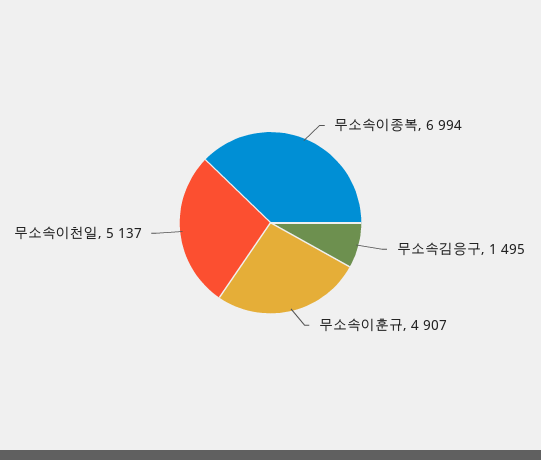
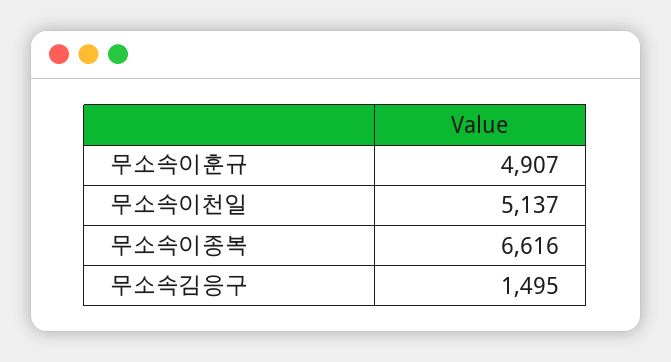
  {
-   "무소속이종복": 6994,
+   "무소속이종복": 6616,
    "무소속김응구": 1495,
    "무소속이훈규": 4907,
    "무소속이천일": 5137
  }

